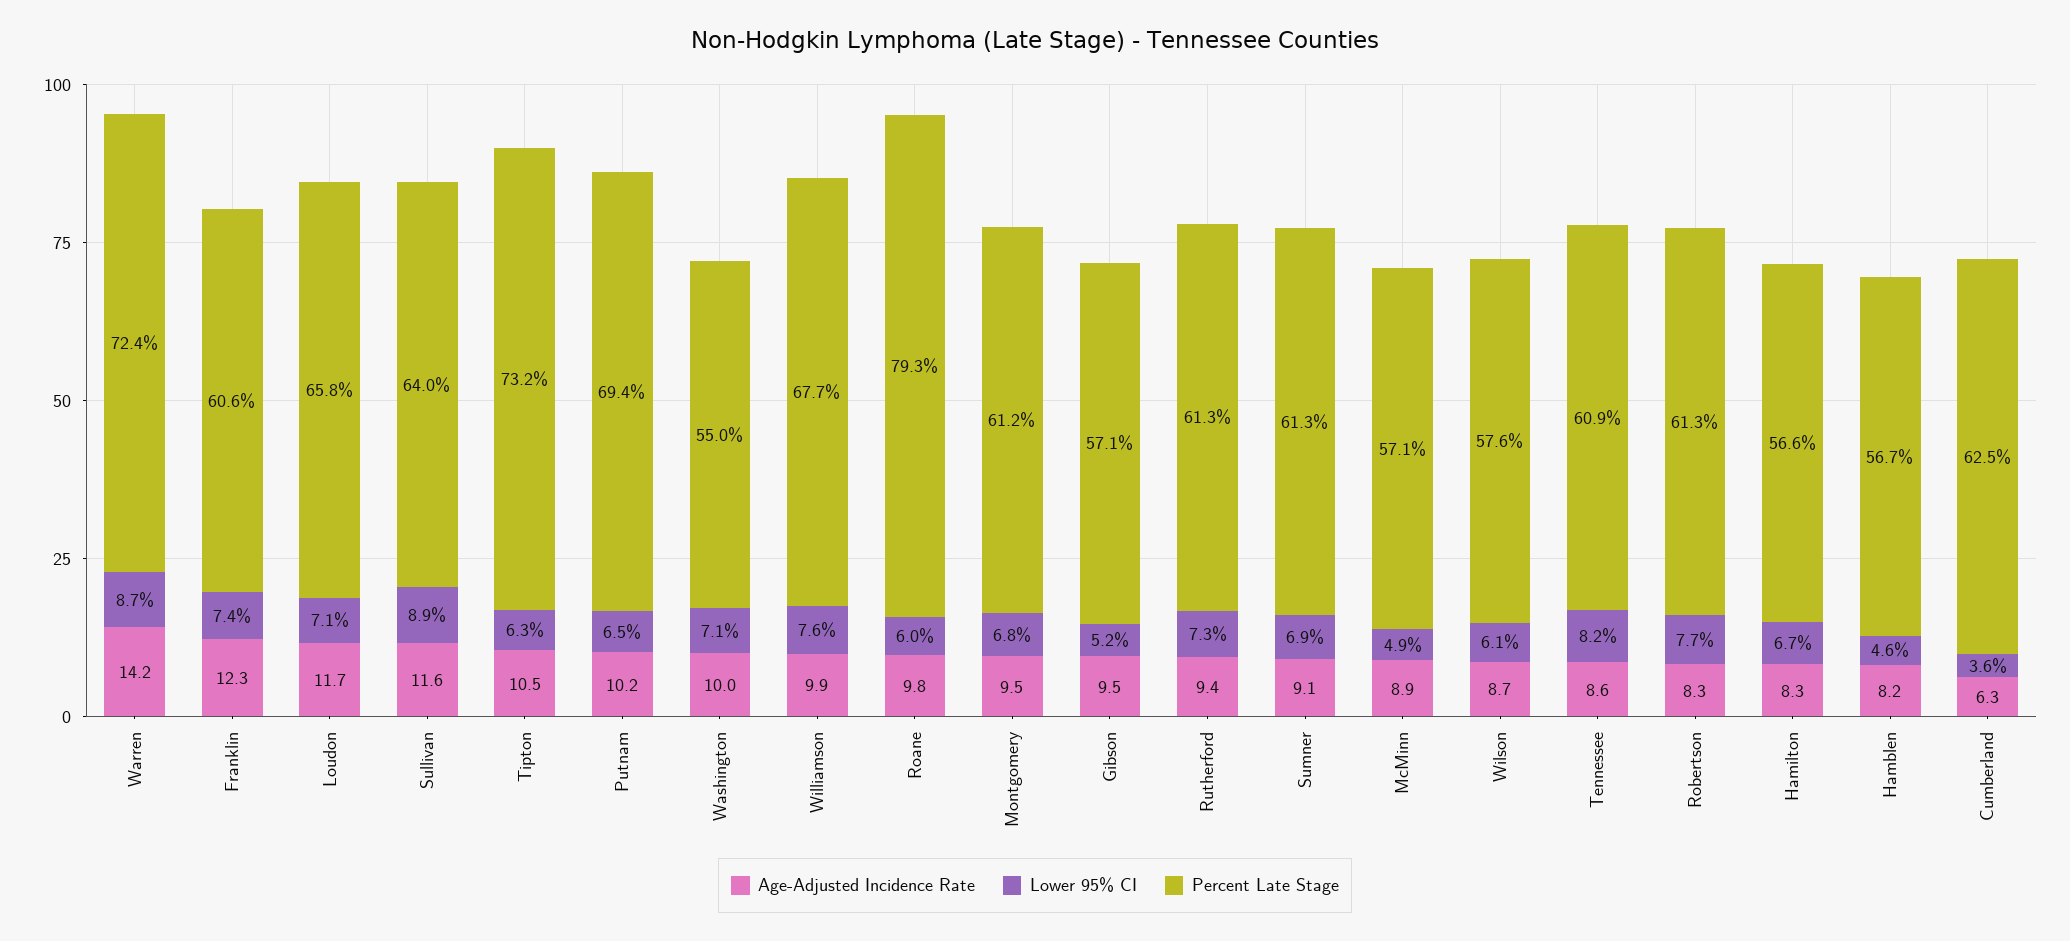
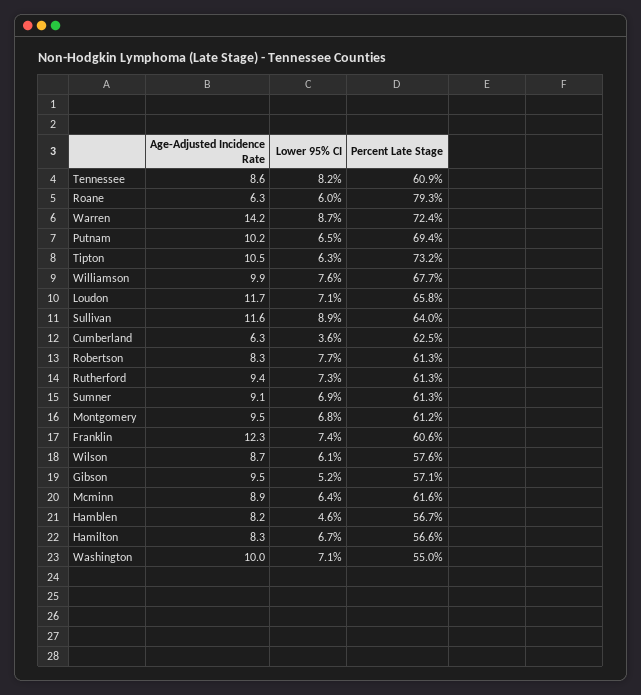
  {
    "Age-Adjusted Incidence Rate": {
      "Warren": 14.2,
      "Franklin": 12.3,
      "Loudon": 11.7,
      "Sullivan": 11.6,
      "Tipton": 10.5,
      "Putnam": 10.2,
      "Washington": 10,
      "Williamson": 9.9,
-     "Roane": 9.8,
+     "Roane": 6.3,
      "Montgomery": 9.5,
      "Gibson": 9.5,
      "Rutherford": 9.4,
      "Sumner": 9.1,
      "McMinn": 8.9,
      "Wilson": 8.7,
      "Tennessee": 8.6,
      "Robertson": 8.3,
      "Hamilton": 8.3,
      "Hamblen": 8.2,
      "Cumberland": 6.3
    },
    "Lower 95% CI": {
      "Warren": 8.7,
      "Franklin": 7.4,
      "Loudon": 7.1,
      "Sullivan": 8.9,
      "Tipton": 6.3,
      "Putnam": 6.5,
      "Washington": 7.1,
      "Williamson": 7.6,
      "Roane": 6,
      "Montgomery": 6.8,
      "Gibson": 5.2,
      "Rutherford": 7.3,
      "Sumner": 6.9,
-     "McMinn": 4.9,
+     "McMinn": 6.4,
      "Wilson": 6.1,
      "Tennessee": 8.2,
      "Robertson": 7.7,
      "Hamilton": 6.7,
      "Hamblen": 4.6,
      "Cumberland": 3.6
    },
    "Percent Late Stage": {
      "Warren": 72.4,
      "Franklin": 60.6,
      "Loudon": 65.8,
      "Sullivan": 64,
      "Tipton": 73.2,
      "Putnam": 69.4,
      "Washington": 55,
      "Williamson": 67.7,
      "Roane": 79.3,
      "Montgomery": 61.2,
      "Gibson": 57.1,
      "Rutherford": 61.3,
      "Sumner": 61.3,
-     "McMinn": 57.1,
+     "McMinn": 61.6,
      "Wilson": 57.6,
      "Tennessee": 60.9,
      "Robertson": 61.3,
      "Hamilton": 56.6,
      "Hamblen": 56.7,
      "Cumberland": 62.5
    }
  }

